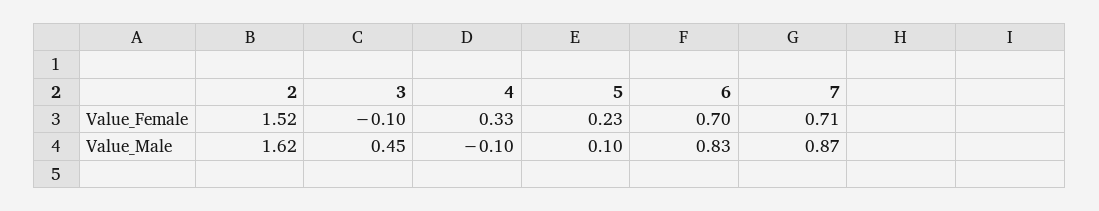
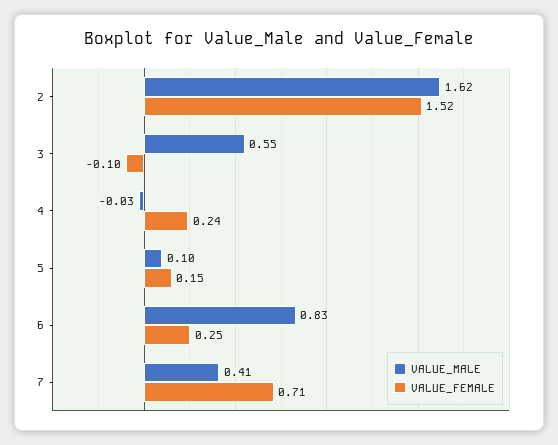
  {
    "Value_Female": {
      "2": 1.52,
      "3": -0.1,
-     "4": 0.33,
+     "4": 0.24,
-     "5": 0.23,
+     "5": 0.15,
-     "6": 0.7,
+     "6": 0.25,
      "7": 0.71
    },
    "Value_Male": {
      "2": 1.62,
-     "3": 0.45,
+     "3": 0.55,
-     "4": -0.1,
+     "4": -0.03,
      "5": 0.1,
      "6": 0.83,
-     "7": 0.87
+     "7": 0.41
    }
  }

